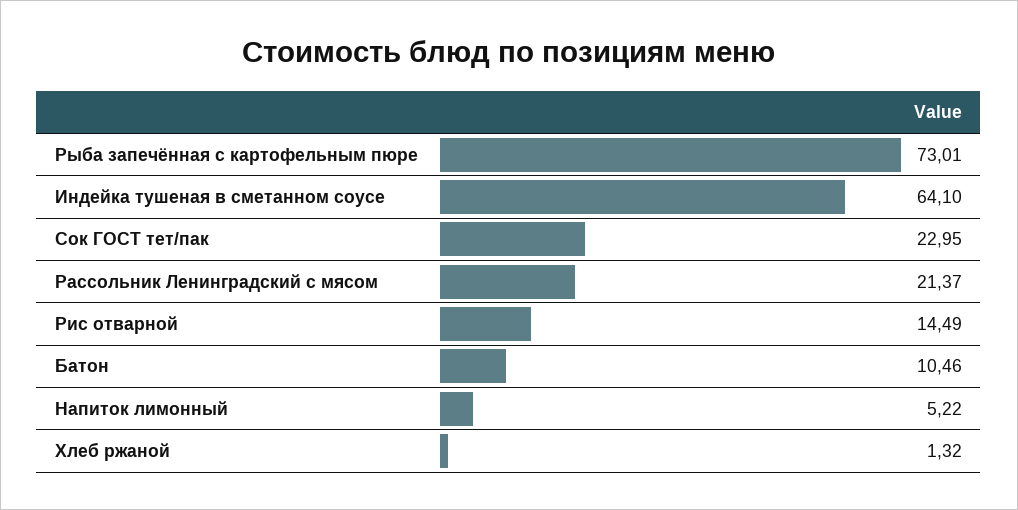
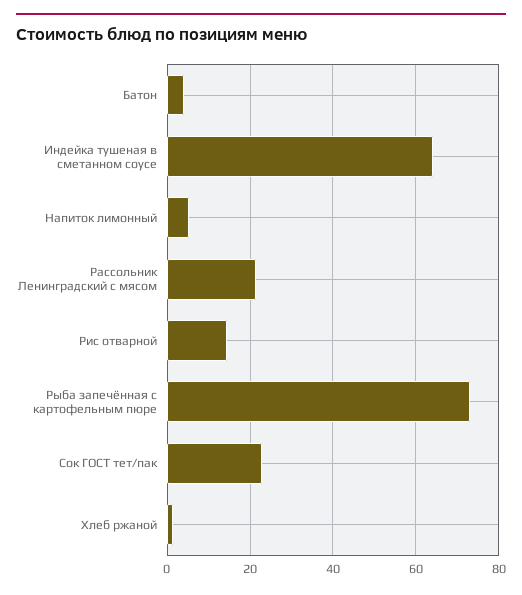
  {
    "Рыба запечённая с картофельным пюре": 73.01,
    "Индейка тушеная в сметанном соусе": 64.1,
    "Сок ГОСТ тет/пак": 22.95,
    "Рассольник Ленинградский с мясом": 21.37,
    "Рис отварной": 14.49,
-   "Батон": 10.46,
+   "Батон": 4,
    "Напиток лимонный": 5.22,
    "Хлеб ржаной": 1.32
  }

